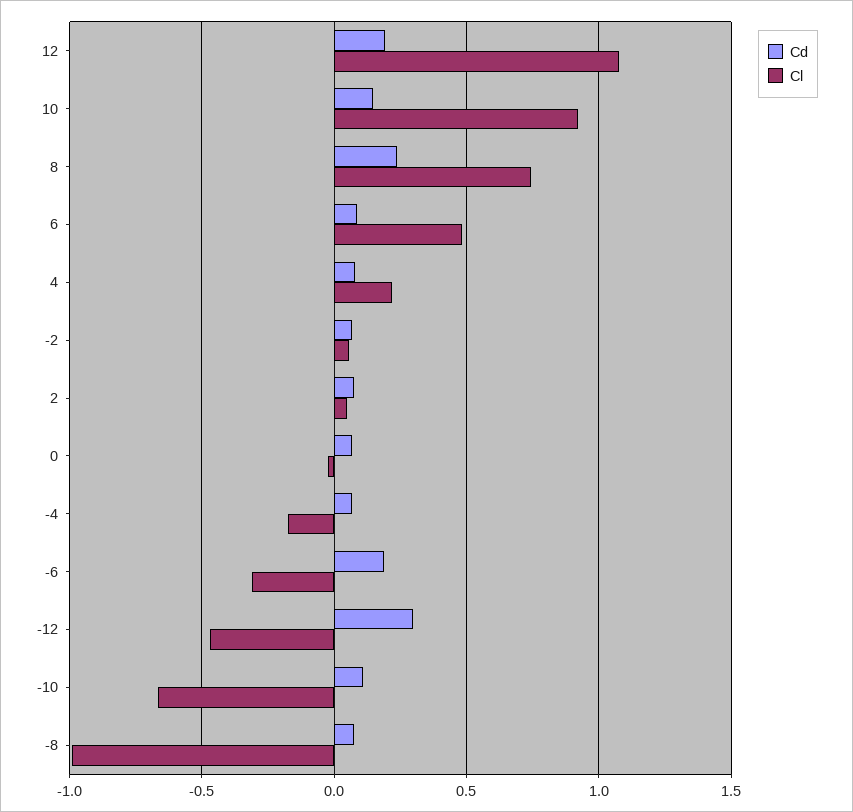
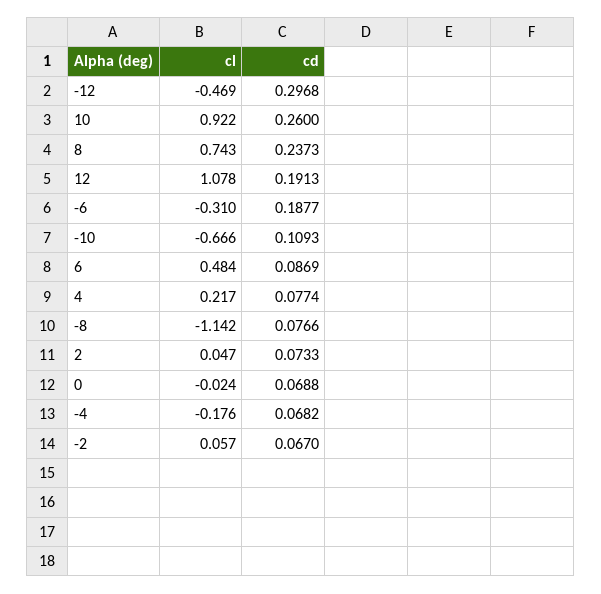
  {
    "Cd": {
      "12": 0.1913,
-     "10": 0.15,
+     "10": 0.26,
      "8": 0.2373,
      "6": 0.0869,
      "4": 0.0774,
      "-2": 0.067,
      "2": 0.0733,
      "0": 0.0688,
      "-4": 0.0682,
      "-6": 0.1877,
      "-12": 0.2968,
      "-10": 0.1093,
      "-8": 0.0766
    },
    "Cl": {
      "12": 1.078,
      "10": 0.922,
      "8": 0.743,
      "6": 0.484,
      "4": 0.217,
      "-2": 0.057,
      "2": 0.047,
      "0": -0.024,
      "-4": -0.176,
      "-6": -0.31,
      "-12": -0.469,
      "-10": -0.666,
-     "-8": -1
+     "-8": -1.142
    }
  }

